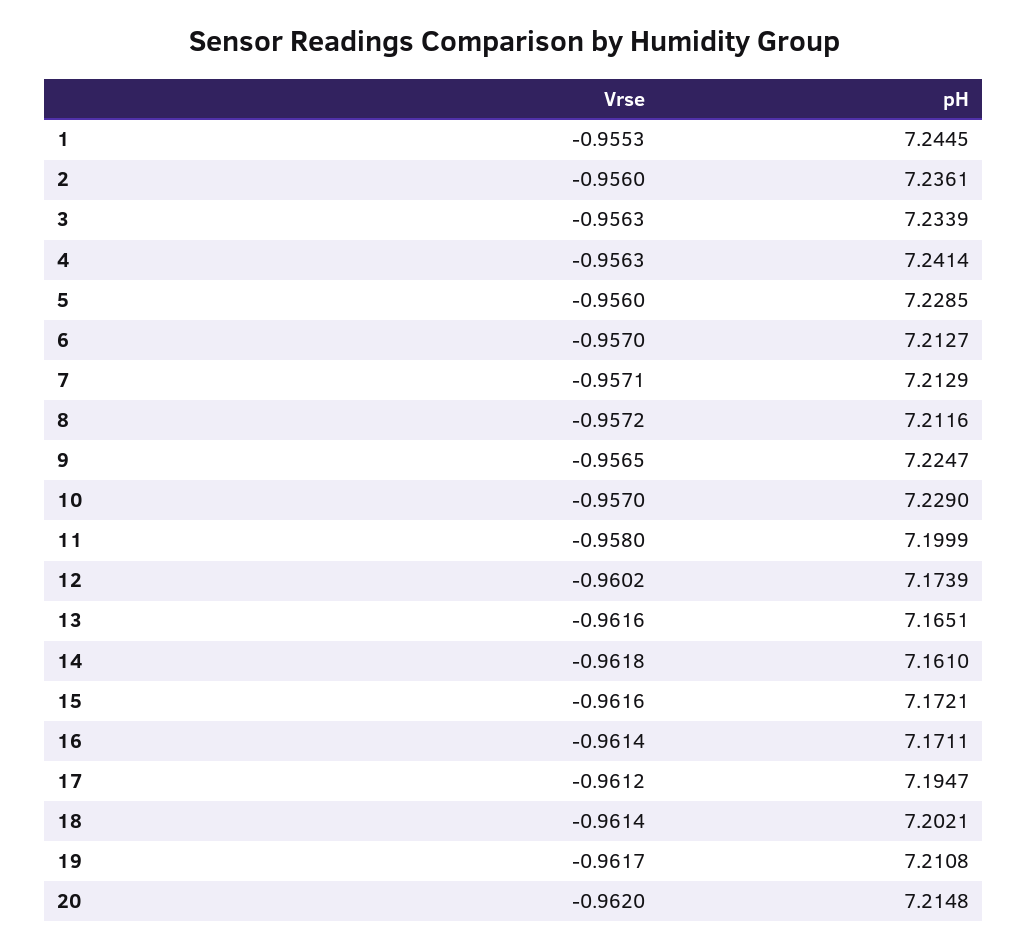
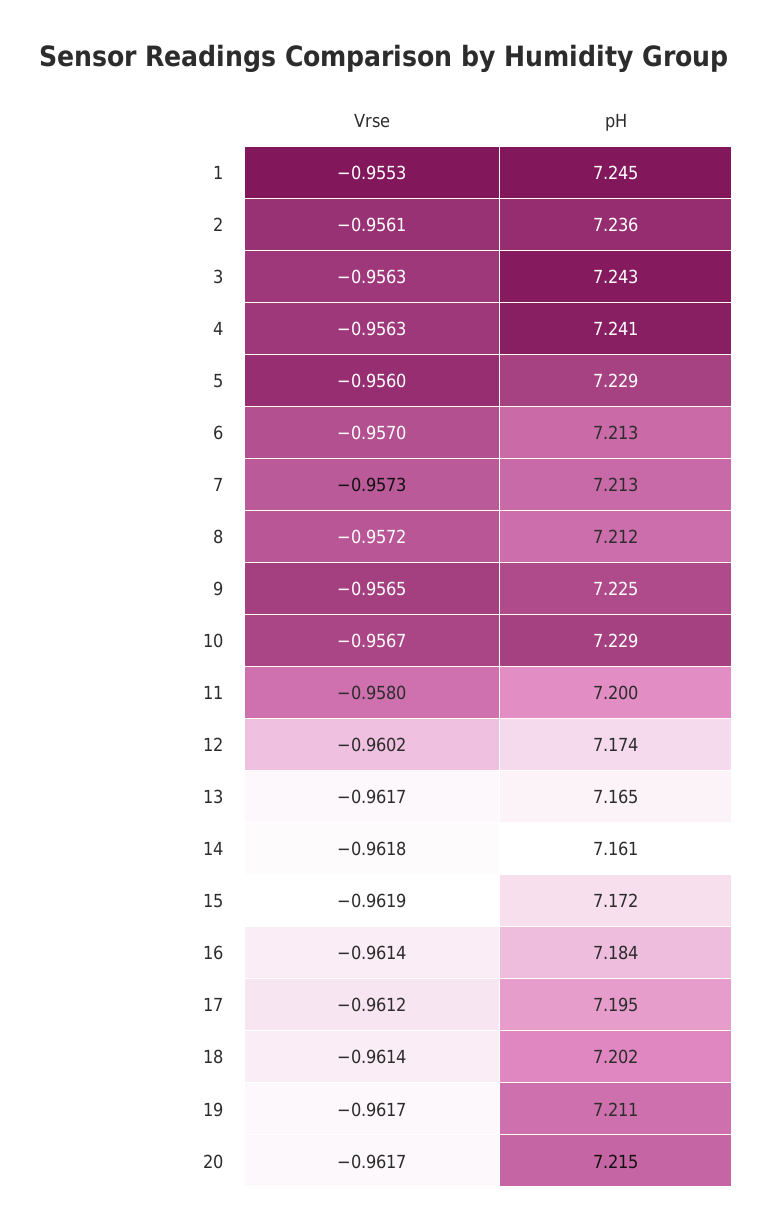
  {
    "Vrse": {
      "1": -0.9553,
-     "2": -0.956,
+     "2": -0.9561,
      "3": -0.9563,
      "4": -0.9563,
      "5": -0.956,
      "6": -0.957,
-     "7": -0.9571,
+     "7": -0.9573,
      "8": -0.9572,
      "9": -0.9565,
-     "10": -0.957,
+     "10": -0.9567,
      "11": -0.958,
      "12": -0.9602,
-     "13": -0.9616,
+     "13": -0.9617,
      "14": -0.9618,
-     "15": -0.9616,
+     "15": -0.9619,
      "16": -0.9614,
      "17": -0.9612,
      "18": -0.9614,
      "19": -0.9617,
-     "20": -0.962
+     "20": -0.9617
    },
    "pH": {
      "1": 7.2445,
      "2": 7.2361,
-     "3": 7.2339,
+     "3": 7.243,
      "4": 7.2414,
      "5": 7.2285,
      "6": 7.2127,
      "7": 7.2129,
      "8": 7.2116,
      "9": 7.2247,
      "10": 7.229,
      "11": 7.1999,
      "12": 7.1739,
      "13": 7.1651,
      "14": 7.161,
      "15": 7.1721,
-     "16": 7.1711,
+     "16": 7.184,
      "17": 7.1947,
      "18": 7.2021,
      "19": 7.2108,
      "20": 7.2148
    }
  }

